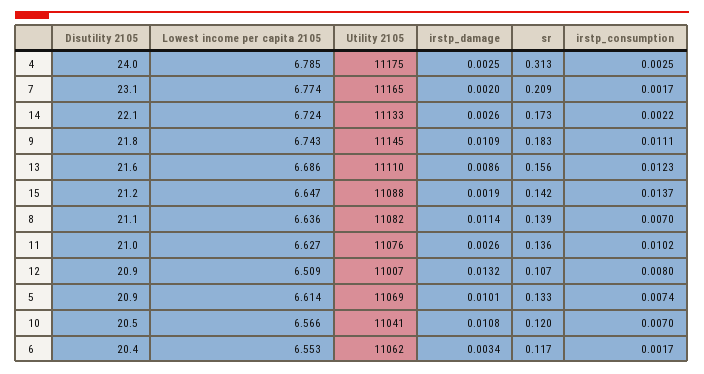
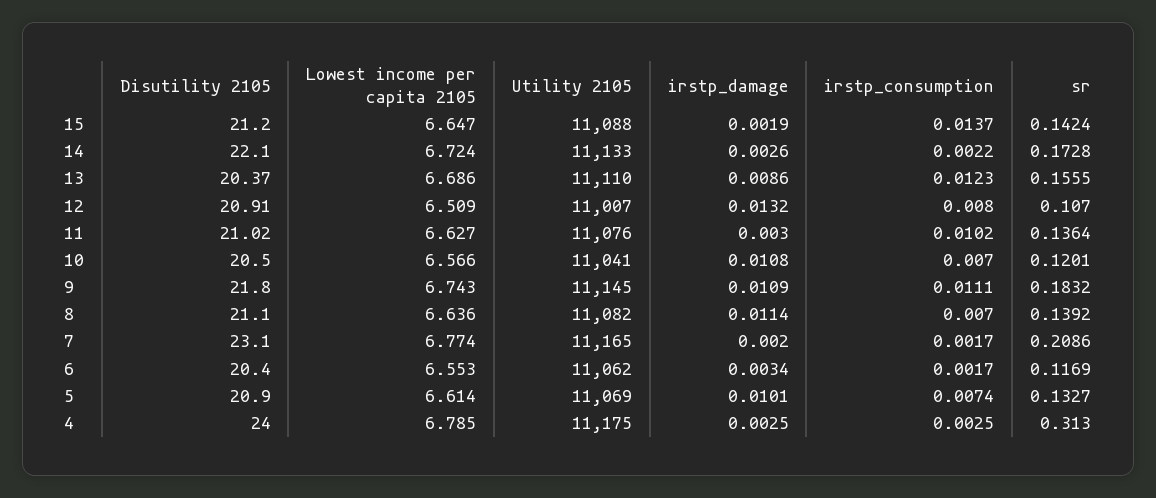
  {
    "Disutility 2105": {
      "4": 24,
      "7": 23.1,
      "14": 22.1,
      "9": 21.8,
-     "13": 21.6,
+     "13": 20.37,
      "15": 21.2,
      "8": 21.1,
      "11": 21.02,
      "12": 20.91,
      "5": 20.9,
      "10": 20.5,
      "6": 20.4
    },
    "Lowest income per capita 2105": {
      "4": 6.785,
      "7": 6.774,
      "14": 6.724,
      "9": 6.743,
      "13": 6.686,
      "15": 6.647,
      "8": 6.636,
      "11": 6.627,
      "12": 6.509,
      "5": 6.614,
      "10": 6.566,
      "6": 6.553
    },
    "Utility 2105": {
      "4": 11175,
      "7": 11165,
      "14": 11133,
      "9": 11145,
      "13": 11110,
      "15": 11088,
      "8": 11082,
      "11": 11076,
      "12": 11007,
      "5": 11069,
      "10": 11041,
      "6": 11062
    },
    "irstp_damage": {
      "4": 0.0025,
      "7": 0.002,
      "14": 0.0026,
      "9": 0.0109,
      "13": 0.0086,
      "15": 0.0019,
      "8": 0.0114,
-     "11": 0.0026,
+     "11": 0.003,
      "12": 0.0132,
      "5": 0.0101,
      "10": 0.0108,
      "6": 0.0034
    },
    "sr": {
      "4": 0.313,
      "7": 0.2086,
      "14": 0.1728,
      "9": 0.1832,
      "13": 0.1555,
      "15": 0.1424,
      "8": 0.1392,
      "11": 0.1364,
      "12": 0.107,
      "5": 0.1327,
      "10": 0.1201,
      "6": 0.1169
    },
    "irstp_consumption": {
      "4": 0.0025,
      "7": 0.0017,
      "14": 0.0022,
      "9": 0.0111,
      "13": 0.0123,
      "15": 0.0137,
      "8": 0.007,
      "11": 0.0102,
      "12": 0.008,
      "5": 0.0074,
      "10": 0.007,
      "6": 0.0017
    }
  }

